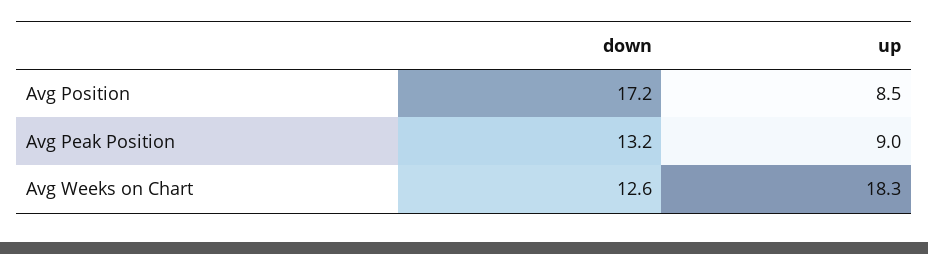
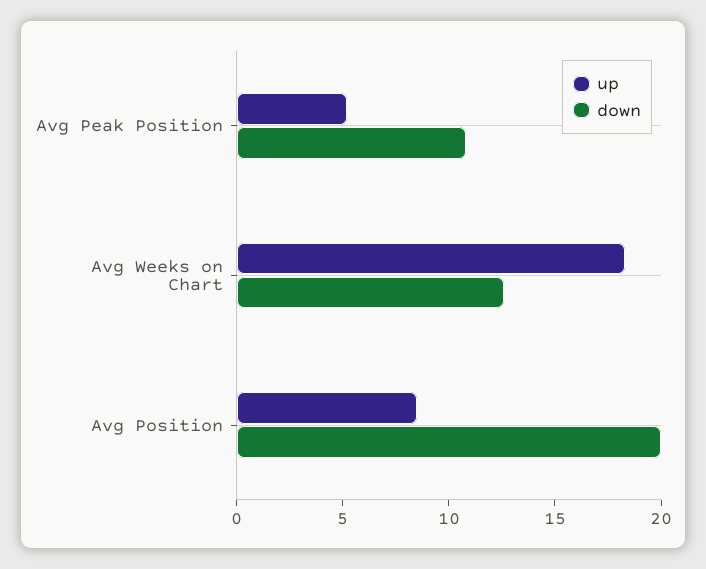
  {
    "down": {
-     "Avg Position": 17.2,
+     "Avg Position": 20,
-     "Avg Peak Position": 13.2,
+     "Avg Peak Position": 11,
      "Avg Weeks on Chart": 12.6
    },
    "up": {
      "Avg Position": 8.5,
-     "Avg Peak Position": 9,
+     "Avg Peak Position": 5,
      "Avg Weeks on Chart": 18.3
    }
  }

